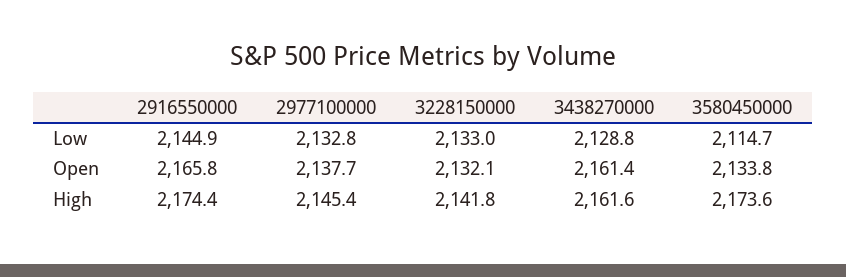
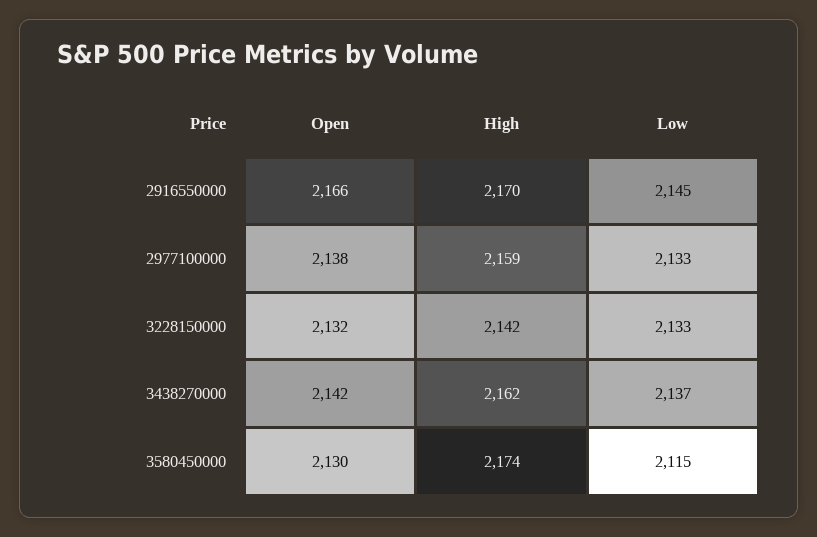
  {
    "2916550000": {
      "Low": 2144.9,
      "Open": 2165.8,
-     "High": 2174.4
+     "High": 2170
    },
    "2977100000": {
      "Low": 2132.8,
      "Open": 2137.7,
-     "High": 2145.4
+     "High": 2159
    },
    "3228150000": {
      "Low": 2133,
      "Open": 2132.1,
      "High": 2141.8
    },
    "3438270000": {
-     "Low": 2128.8,
+     "Low": 2137,
-     "Open": 2161.4,
+     "Open": 2142,
      "High": 2161.6
    },
    "3580450000": {
      "Low": 2114.7,
-     "Open": 2133.8,
+     "Open": 2130,
      "High": 2173.6
    }
  }

